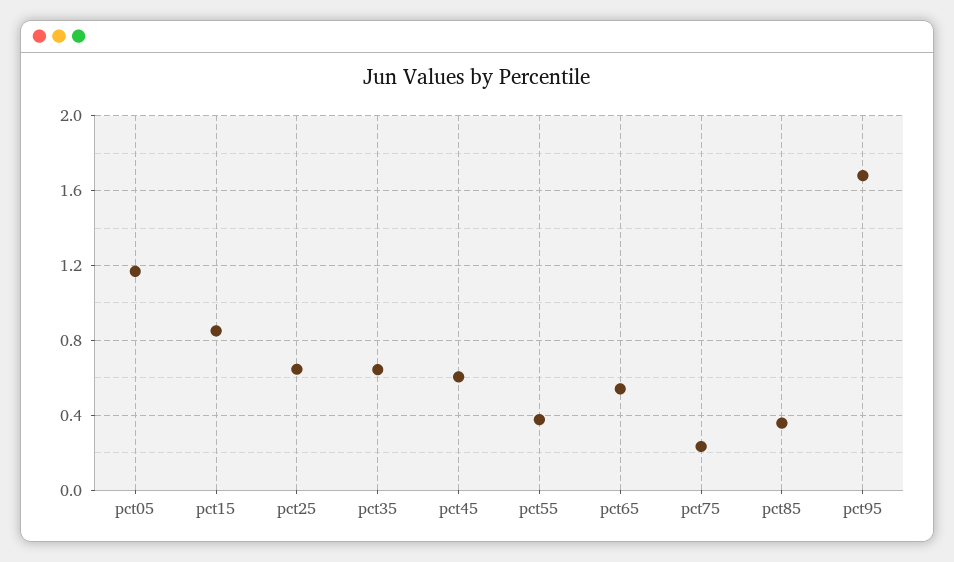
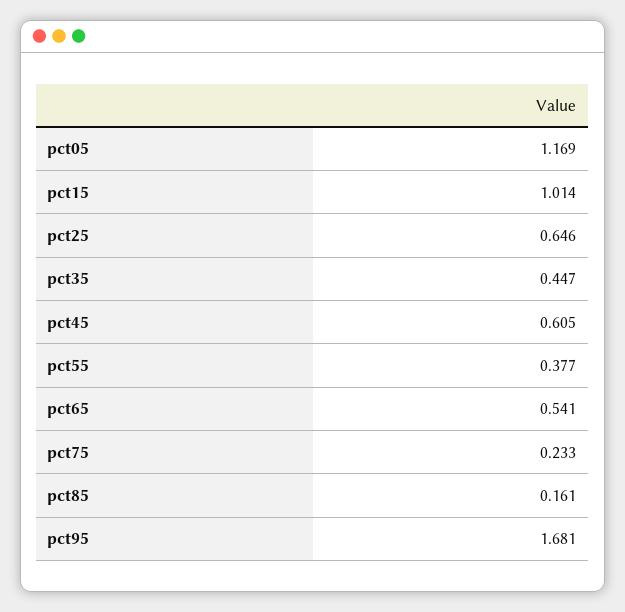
  {
    "pct05": 1.169,
-   "pct15": 0.85,
+   "pct15": 1.014,
    "pct25": 0.646,
-   "pct35": 0.65,
+   "pct35": 0.447,
    "pct45": 0.605,
    "pct55": 0.377,
    "pct65": 0.541,
    "pct75": 0.233,
-   "pct85": 0.35,
+   "pct85": 0.161,
    "pct95": 1.681
  }

